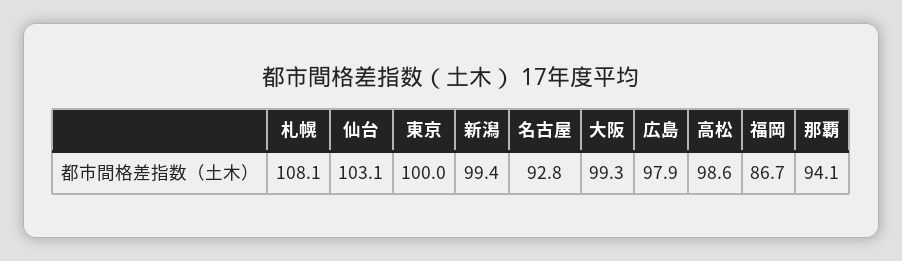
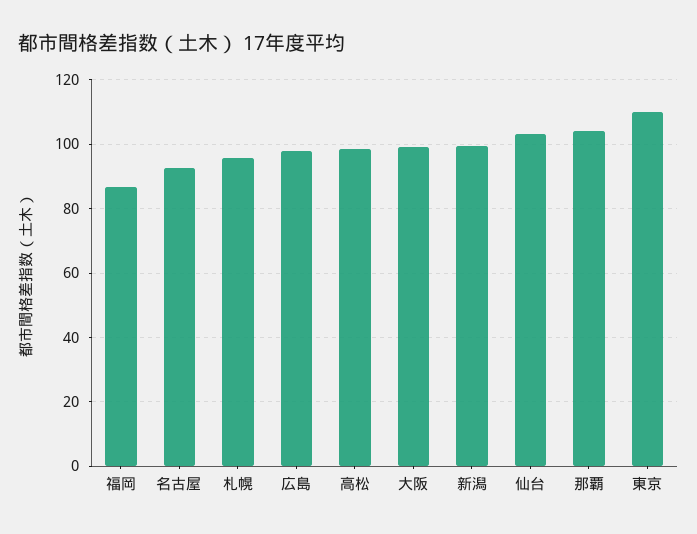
  {
-   "札幌": 108.1,
+   "札幌": 96,
    "仙台": 103.1,
-   "東京": 100,
+   "東京": 110,
    "新潟": 99.4,
    "名古屋": 92.8,
    "大阪": 99.3,
    "広島": 97.9,
    "高松": 98.6,
    "福岡": 86.7,
-   "那覇": 94.1
+   "那覇": 104
  }

